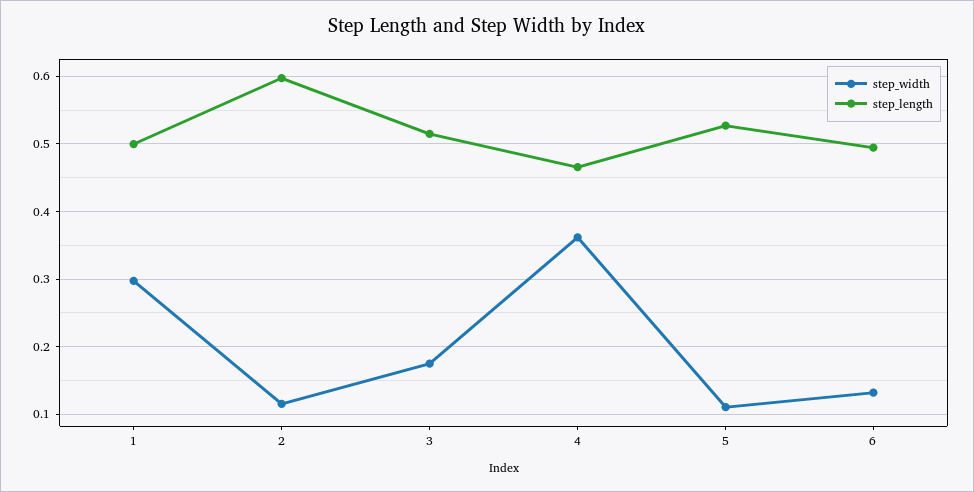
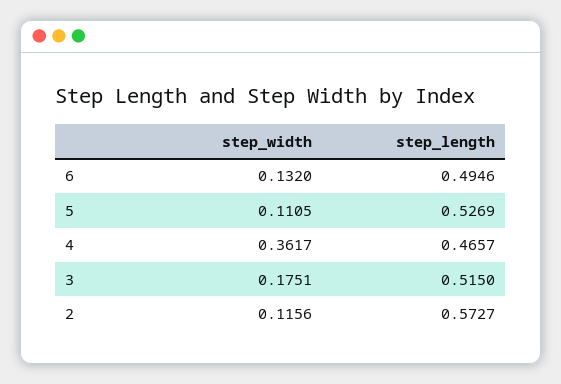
  {
    "step_width": {
-     "1": 0.3,
      "2": 0.1156,
      "3": 0.1751,
      "4": 0.3617,
      "5": 0.1105,
      "6": 0.132
    },
    "step_length": {
-     "1": 0.5,
-     "2": 0.6,
+     "2": 0.5727,
      "3": 0.515,
      "4": 0.4657,
      "5": 0.5269,
      "6": 0.4946
    }
  }

